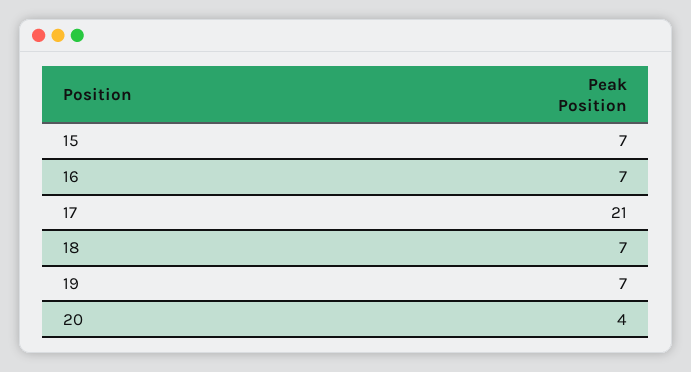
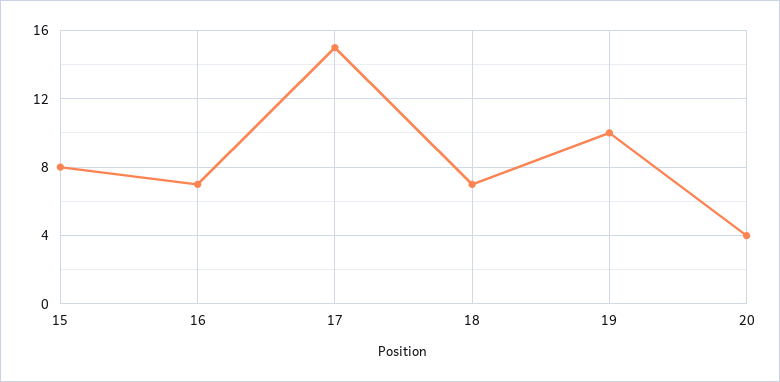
  {
-   "15": 7,
+   "15": 8,
    "16": 7,
-   "17": 21,
+   "17": 15,
    "18": 7,
-   "19": 7,
+   "19": 10,
    "20": 4
  }

